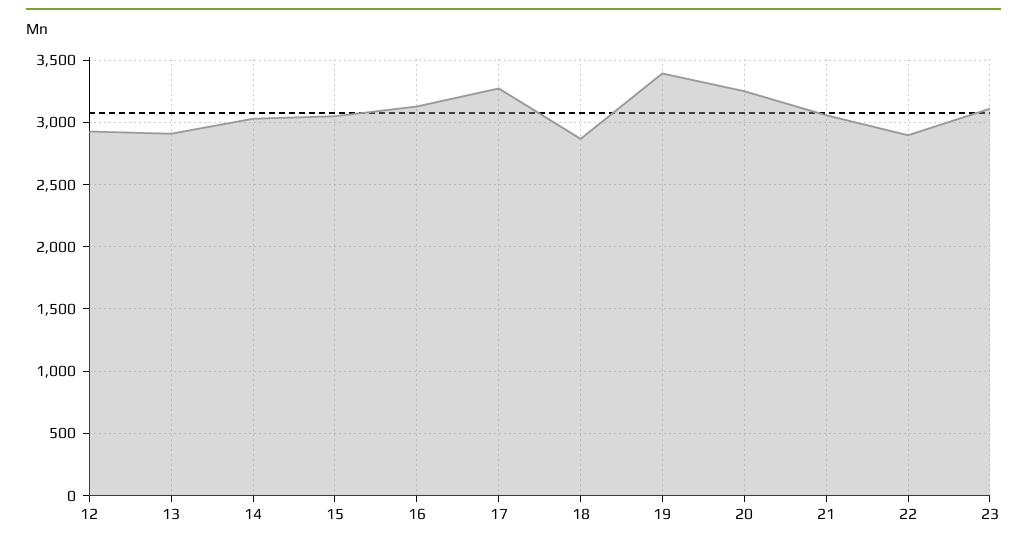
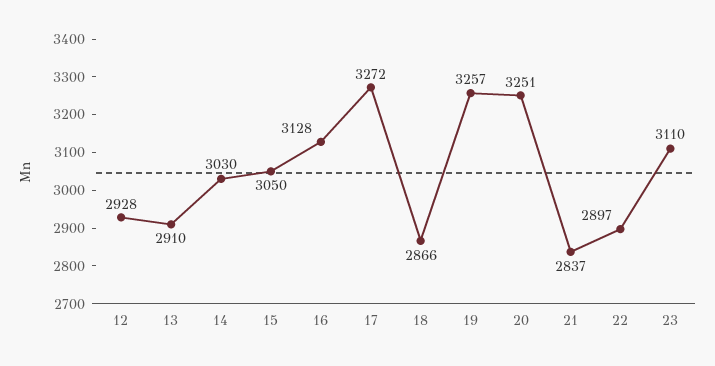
  {
    "12": 2928,
    "13": 2910,
    "14": 3030,
    "15": 3050,
    "16": 3128,
    "17": 3272,
    "18": 2866,
-   "19": 3400,
+   "19": 3257,
    "20": 3251,
-   "21": 3050,
+   "21": 2837,
    "22": 2897,
    "23": 3110
  }

